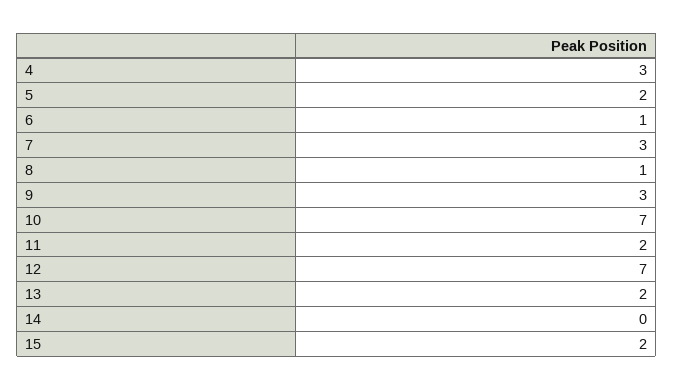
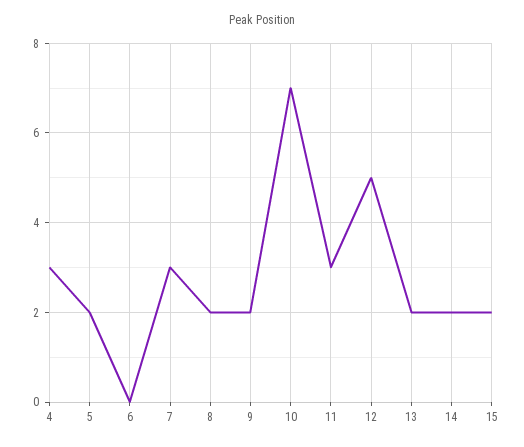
  {
    "4": 3,
    "5": 2,
-   "6": 1,
+   "6": 0,
    "7": 3,
-   "8": 1,
+   "8": 2,
-   "9": 3,
+   "9": 2,
    "10": 7,
-   "11": 2,
+   "11": 3,
-   "12": 7,
+   "12": 5,
    "13": 2,
-   "14": 0,
+   "14": 2,
    "15": 2
  }

